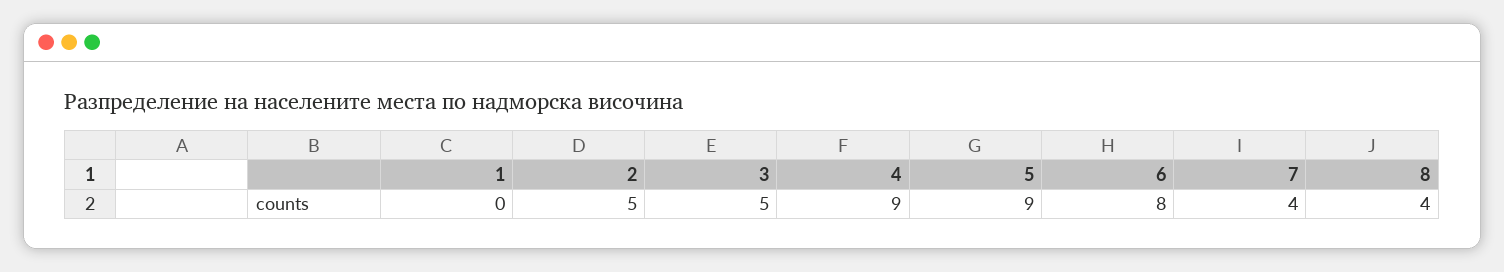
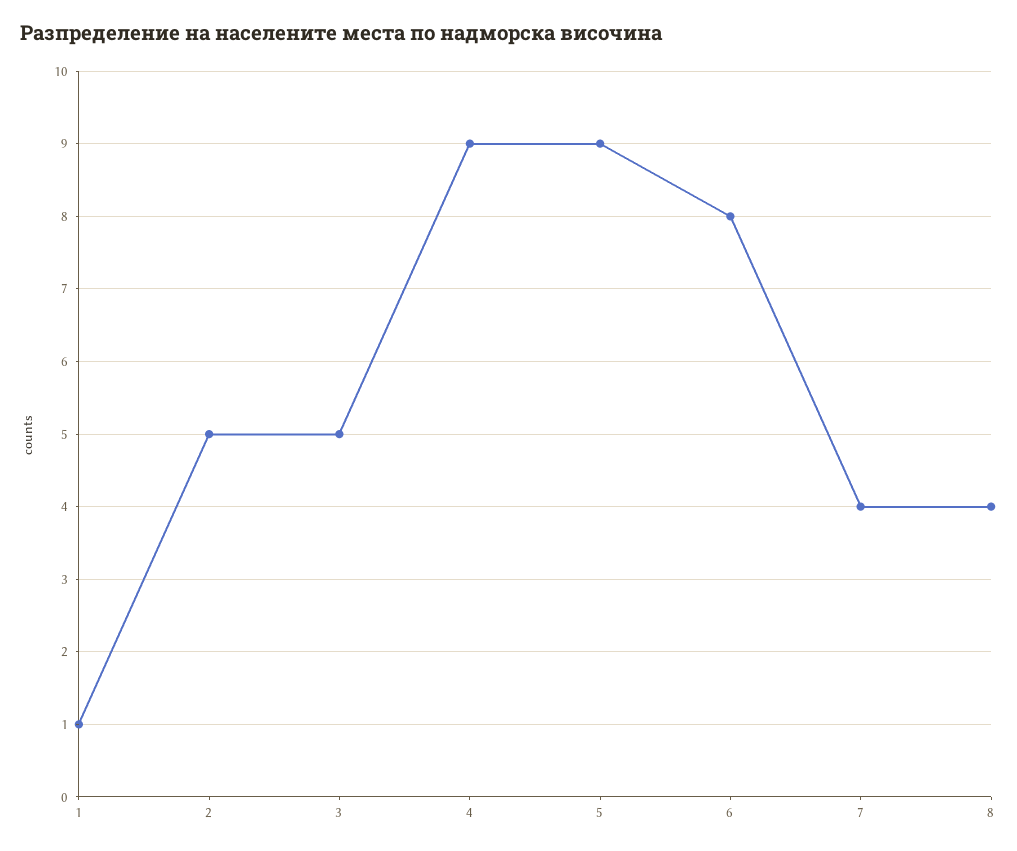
  {
-   "1": 0,
+   "1": 1,
    "2": 5,
    "3": 5,
    "4": 9,
    "5": 9,
    "6": 8,
    "7": 4,
    "8": 4
  }

